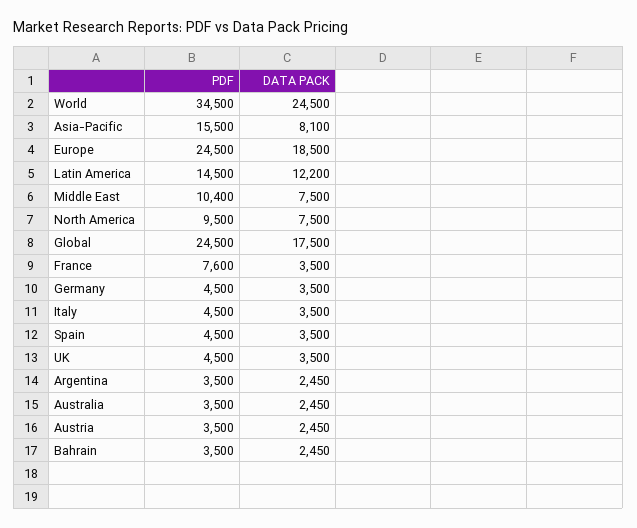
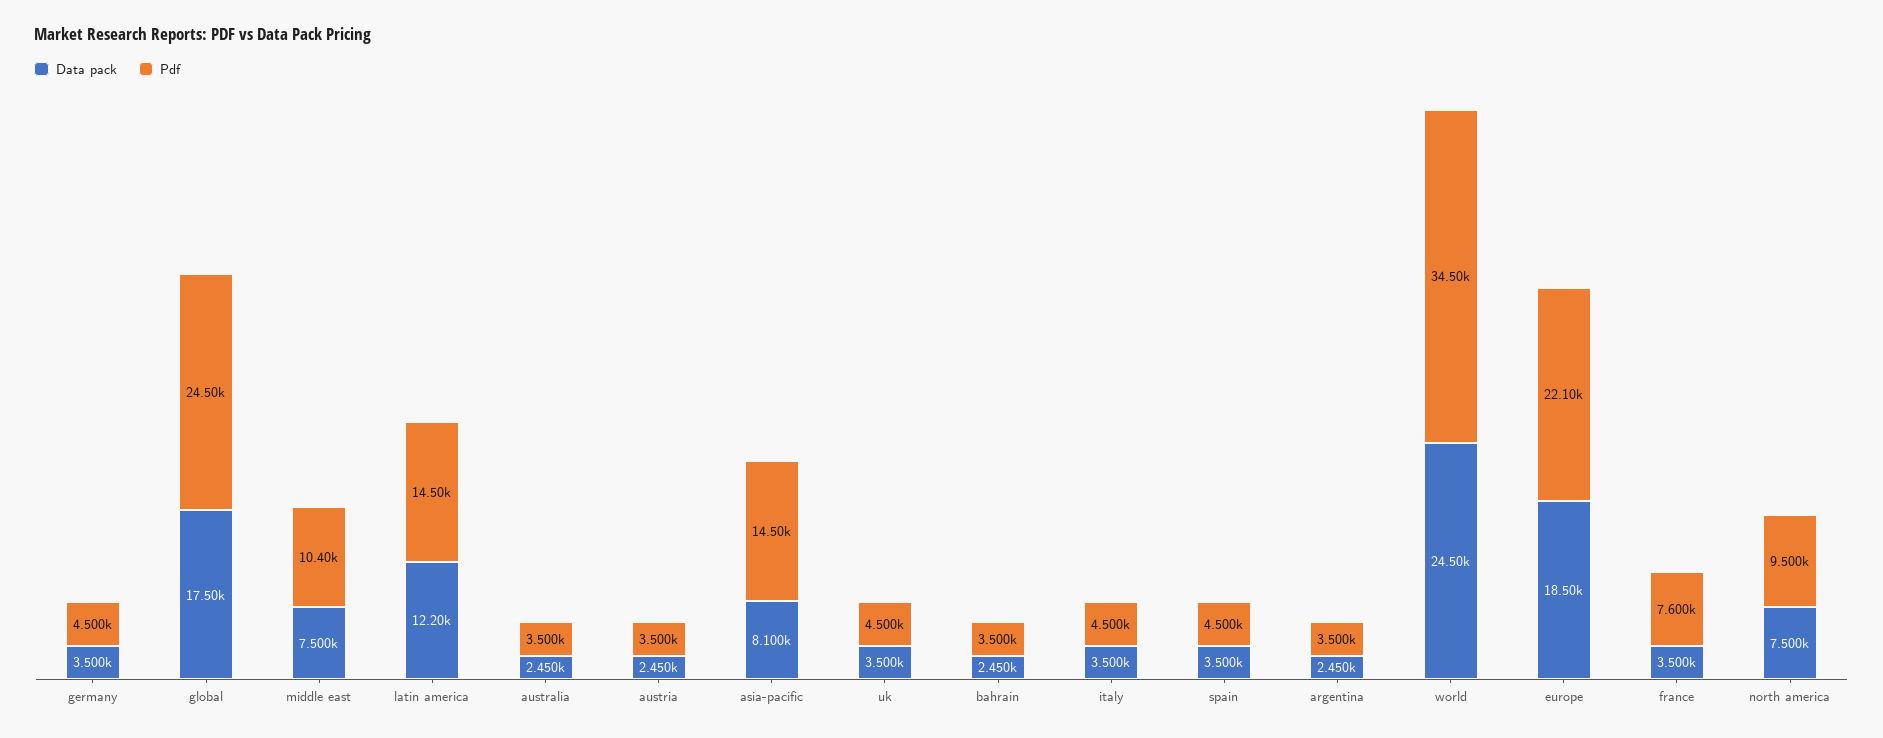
  {
    "PDF": {
      "World": 34500,
-     "Asia-Pacific": 15500,
+     "Asia-Pacific": 14500,
-     "Europe": 24500,
+     "Europe": 22100,
      "Latin America": 14500,
      "Middle East": 10400,
      "North America": 9500,
      "Global": 24500,
      "France": 7600,
      "Germany": 4500,
      "Italy": 4500,
      "Spain": 4500,
      "UK": 4500,
      "Argentina": 3500,
      "Australia": 3500,
      "Austria": 3500,
      "Bahrain": 3500
    },
    "DATA PACK": {
      "World": 24500,
      "Asia-Pacific": 8100,
      "Europe": 18500,
      "Latin America": 12200,
      "Middle East": 7500,
      "North America": 7500,
      "Global": 17500,
      "France": 3500,
      "Germany": 3500,
      "Italy": 3500,
      "Spain": 3500,
      "UK": 3500,
      "Argentina": 2450,
      "Australia": 2450,
      "Austria": 2450,
      "Bahrain": 2450
    }
  }

